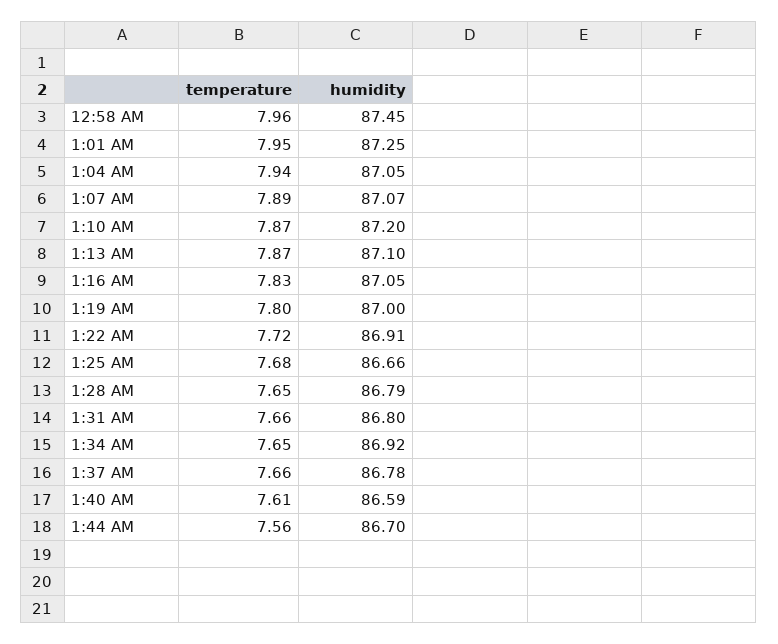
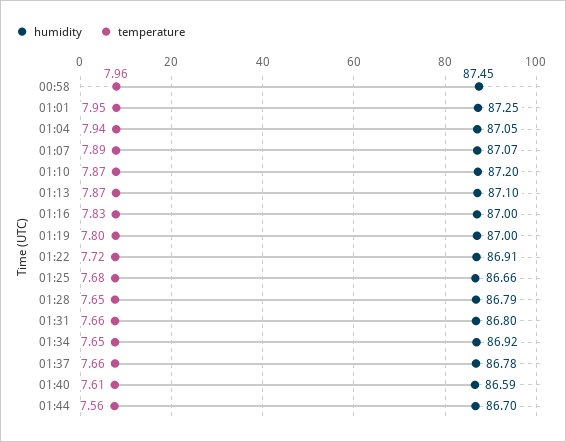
  {
    "temperature": {
      "12:58 AM": 7.96,
      "1:01 AM": 7.95,
      "1:04 AM": 7.94,
      "1:07 AM": 7.89,
      "1:10 AM": 7.87,
      "1:13 AM": 7.87,
      "1:16 AM": 7.83,
      "1:19 AM": 7.8,
      "1:22 AM": 7.72,
      "1:25 AM": 7.68,
      "1:28 AM": 7.65,
      "1:31 AM": 7.66,
      "1:34 AM": 7.65,
      "1:37 AM": 7.66,
      "1:40 AM": 7.61,
      "1:44 AM": 7.56
    },
    "humidity": {
      "12:58 AM": 87.45,
      "1:01 AM": 87.25,
      "1:04 AM": 87.05,
      "1:07 AM": 87.07,
      "1:10 AM": 87.2,
      "1:13 AM": 87.1,
-     "1:16 AM": 87.05,
+     "1:16 AM": 87,
      "1:19 AM": 87,
      "1:22 AM": 86.91,
      "1:25 AM": 86.66,
      "1:28 AM": 86.79,
      "1:31 AM": 86.8,
      "1:34 AM": 86.92,
      "1:37 AM": 86.78,
      "1:40 AM": 86.59,
      "1:44 AM": 86.7
    }
  }

